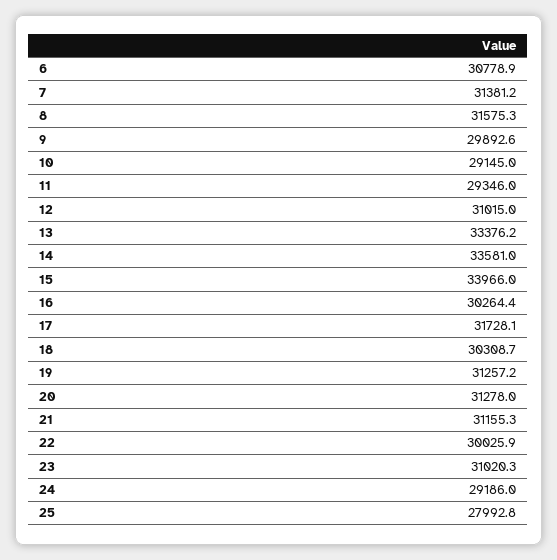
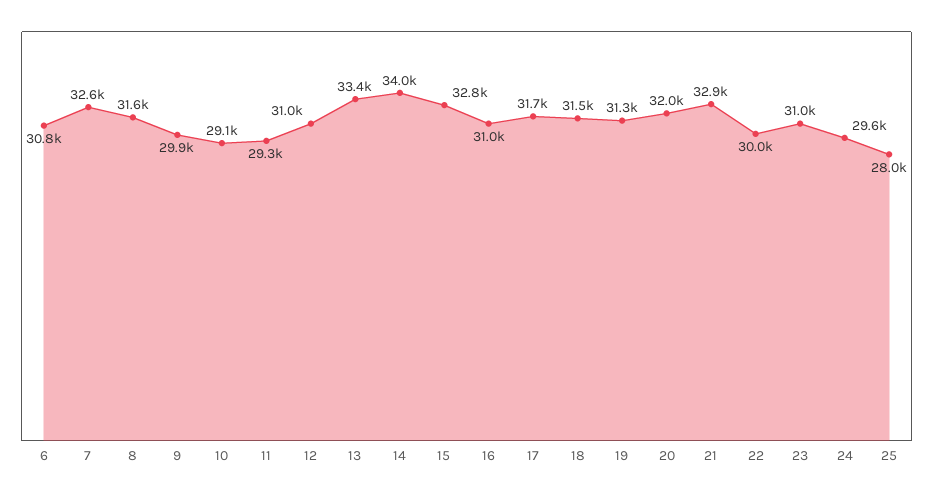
  {
    "6": 30778.9,
-   "7": 31381.2,
+   "7": 32600,
    "8": 31575.3,
    "9": 29892.6,
    "10": 29145,
    "11": 29346,
    "12": 31015,
    "13": 33376.2,
-   "14": 33581,
+   "14": 34000,
-   "15": 33966,
+   "15": 32800,
-   "16": 30264.4,
+   "16": 31000,
    "17": 31728.1,
-   "18": 30308.7,
+   "18": 31500,
    "19": 31257.2,
-   "20": 31278,
+   "20": 32000,
-   "21": 31155.3,
+   "21": 32900,
    "22": 30025.9,
    "23": 31020.3,
-   "24": 29186,
+   "24": 29600,
    "25": 27992.8
  }

